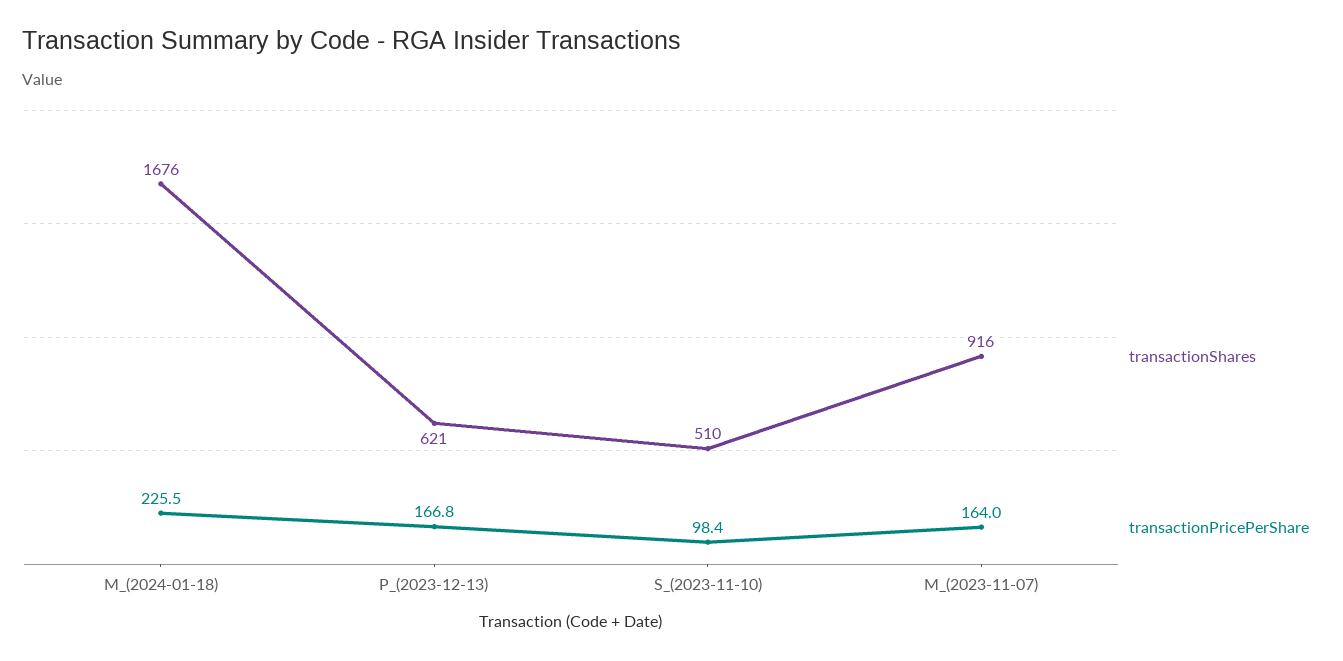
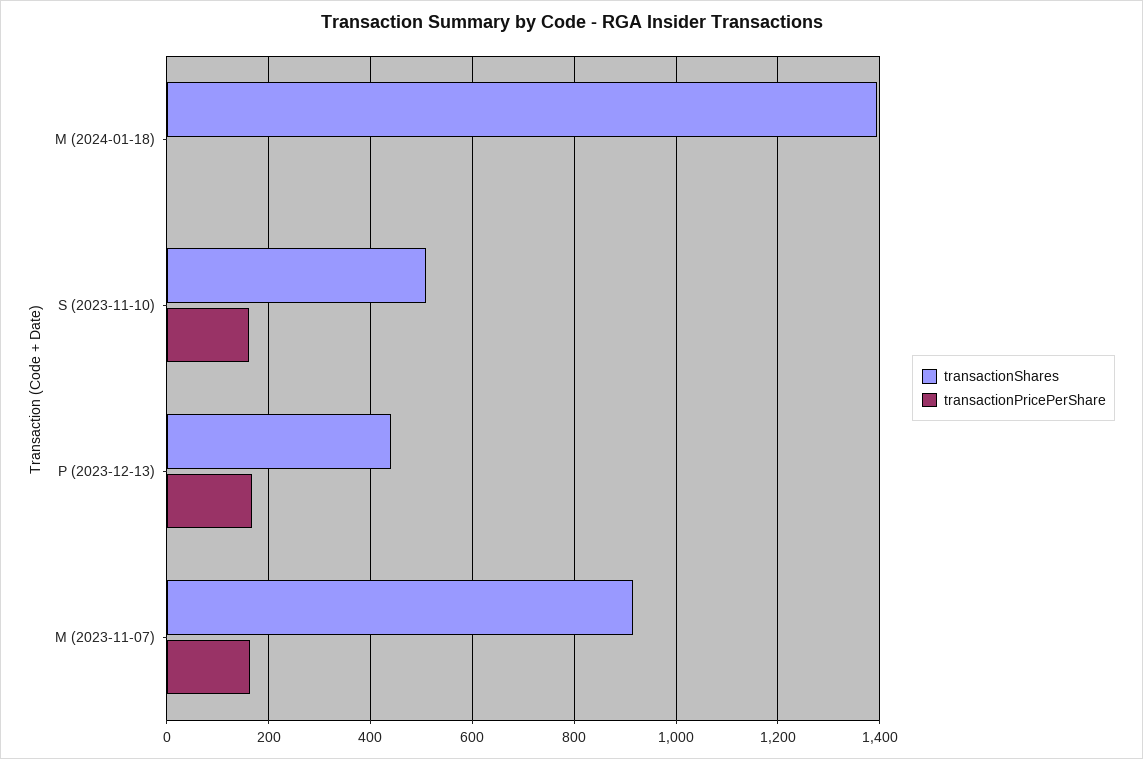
  {
    "transactionShares": {
-     "M_(2024-01-18)": 1676,
+     "M_(2024-01-18)": 1400,
-     "P_(2023-12-13)": 621,
+     "P_(2023-12-13)": 440,
      "S_(2023-11-10)": 510,
      "M_(2023-11-07)": 916
    },
    "transactionPricePerShare": {
-     "M_(2024-01-18)": 225.5,
+     "M_(2024-01-18)": 0,
      "P_(2023-12-13)": 166.8,
-     "S_(2023-11-10)": 98.4,
+     "S_(2023-11-10)": 160,
      "M_(2023-11-07)": 164
    }
  }

